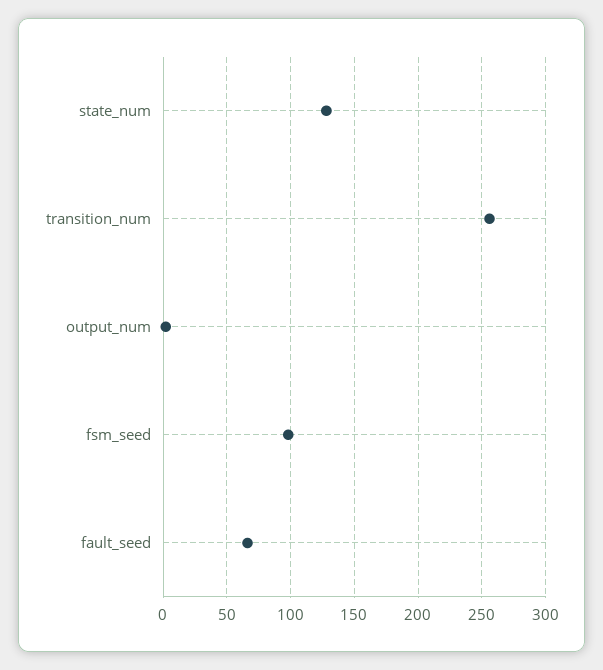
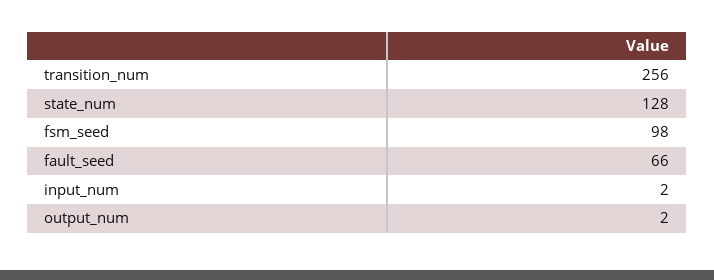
  {
    "state_num": 128,
    "transition_num": 256,
    "output_num": 2,
    "fsm_seed": 98,
-   "fault_seed": 66
+   "fault_seed": 66,
+   "input_num": 2
  }

